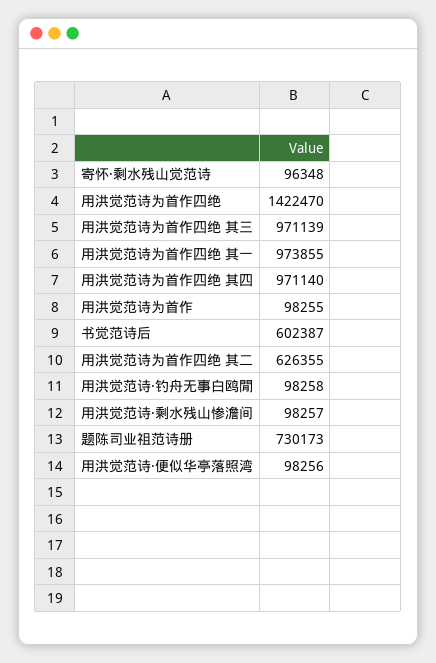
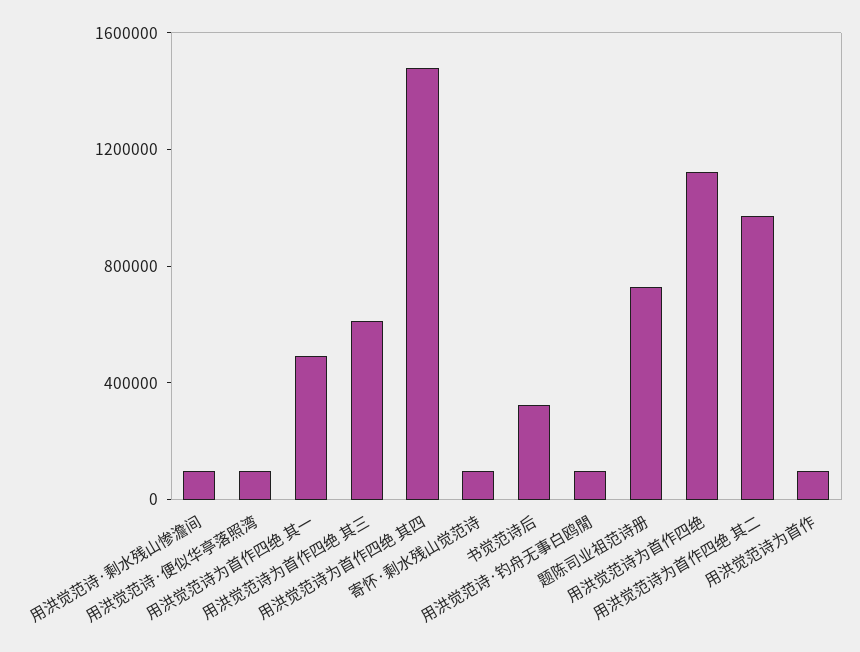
  {
    "寄怀·剩水残山觉范诗": 96348,
-   "用洪觉范诗为首作四绝": 1422470,
+   "用洪觉范诗为首作四绝": 1100000,
-   "用洪觉范诗为首作四绝 其三": 971139,
+   "用洪觉范诗为首作四绝 其三": 600000,
-   "用洪觉范诗为首作四绝 其一": 973855,
+   "用洪觉范诗为首作四绝 其一": 500000,
-   "用洪觉范诗为首作四绝 其四": 971140,
+   "用洪觉范诗为首作四绝 其四": 1500000,
    "用洪觉范诗为首作": 98255,
-   "书觉范诗后": 602387,
+   "书觉范诗后": 300000,
-   "用洪觉范诗为首作四绝 其二": 626355,
+   "用洪觉范诗为首作四绝 其二": 1000000,
    "用洪觉范诗·钓舟无事白鸥閒": 98258,
    "用洪觉范诗·剩水残山惨澹间": 98257,
    "题陈司业祖范诗册": 730173,
    "用洪觉范诗·便似华亭落照湾": 98256
  }

